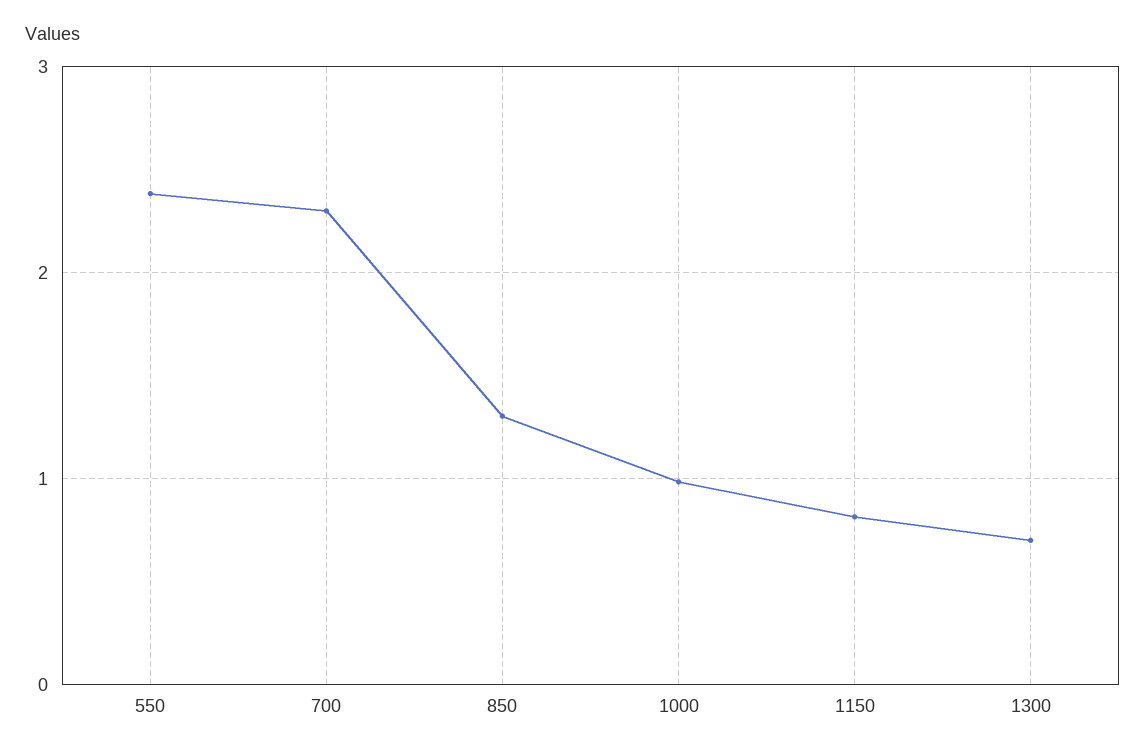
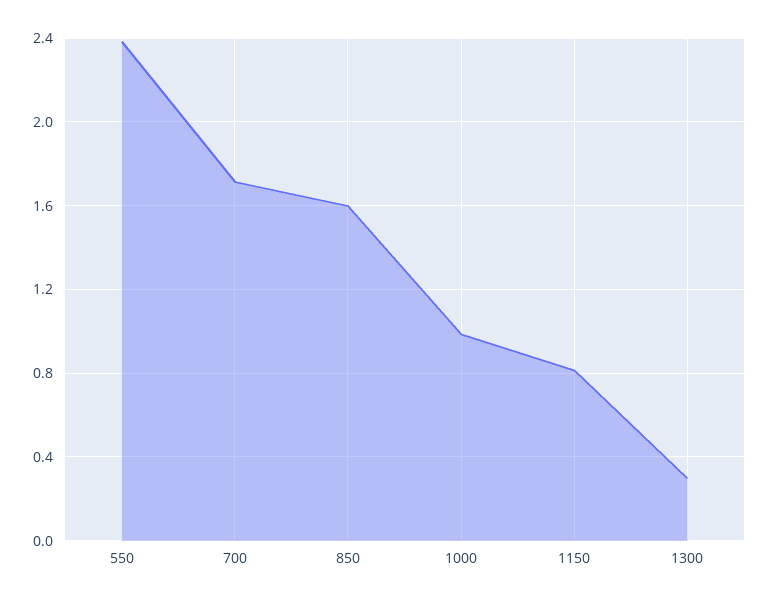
  {
    "550": 2.4,
-   "700": 2.3,
+   "700": 1.7,
-   "850": 1.3,
+   "850": 1.6,
    "1000": 1,
    "1150": 0.8,
-   "1300": 0.7
+   "1300": 0.3
  }

